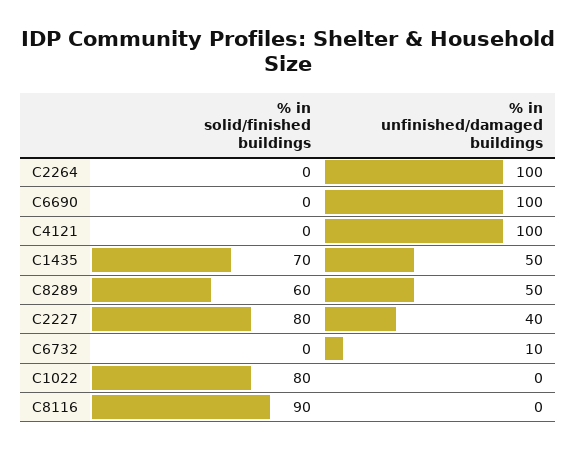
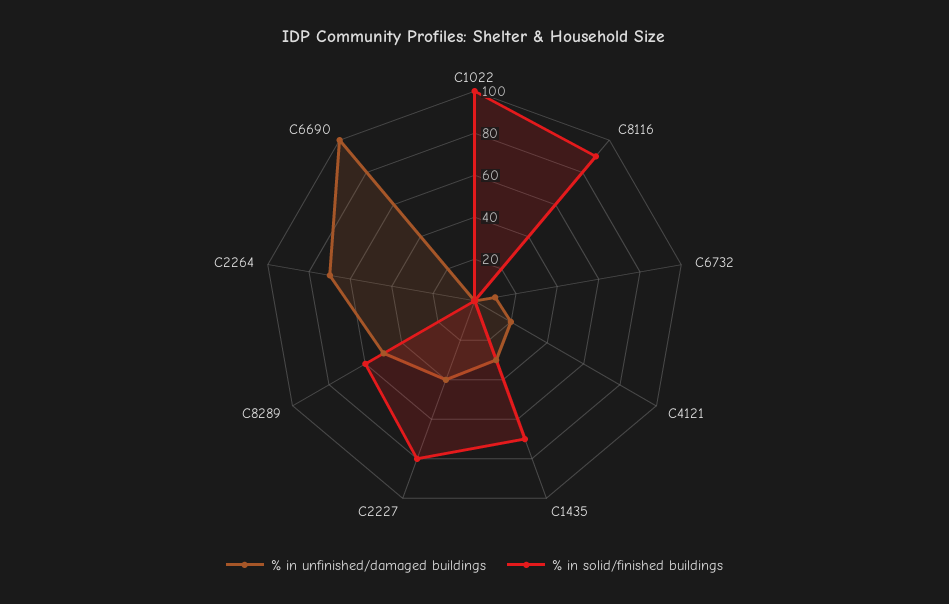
  {
    "% in solid/finished buildings": {
      "C2264": 0,
      "C6690": 0,
      "C4121": 0,
      "C1435": 70,
      "C8289": 60,
      "C2227": 80,
      "C6732": 0,
-     "C1022": 80,
+     "C1022": 100,
      "C8116": 90
    },
    "% in unfinished/damaged buildings": {
-     "C2264": 100,
+     "C2264": 70,
      "C6690": 100,
-     "C4121": 100,
+     "C4121": 20,
-     "C1435": 50,
+     "C1435": 30,
      "C8289": 50,
      "C2227": 40,
      "C6732": 10,
      "C1022": 0,
      "C8116": 0
    }
  }

